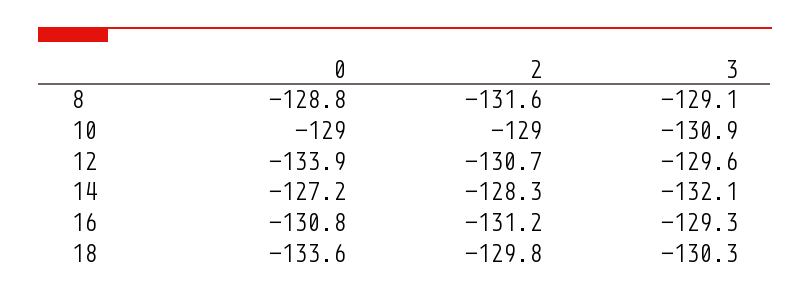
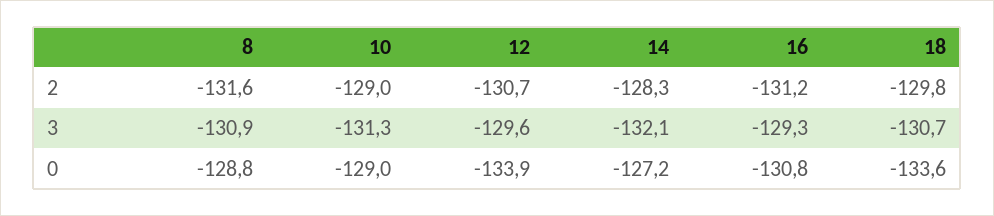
  {
    "0": {
      "8": -128.8,
      "10": -129,
      "12": -133.9,
      "14": -127.2,
      "16": -130.8,
      "18": -133.6
    },
    "2": {
      "8": -131.6,
      "10": -129,
      "12": -130.7,
      "14": -128.3,
      "16": -131.2,
      "18": -129.8
    },
    "3": {
-     "8": -129.1,
+     "8": -130.9,
-     "10": -130.9,
+     "10": -131.3,
      "12": -129.6,
      "14": -132.1,
      "16": -129.3,
-     "18": -130.3
+     "18": -130.7
    }
  }

